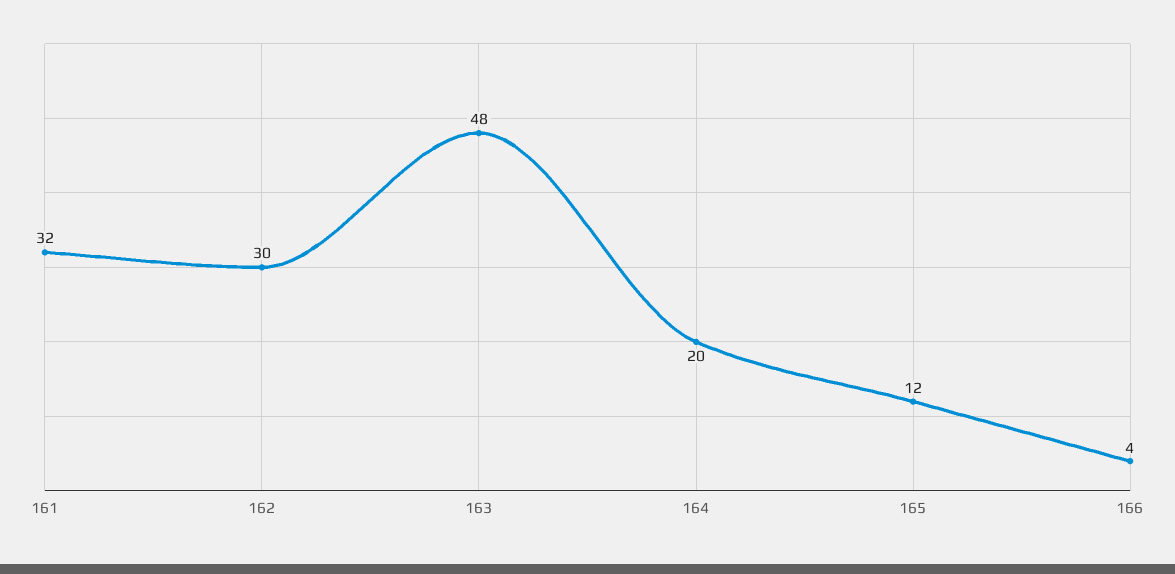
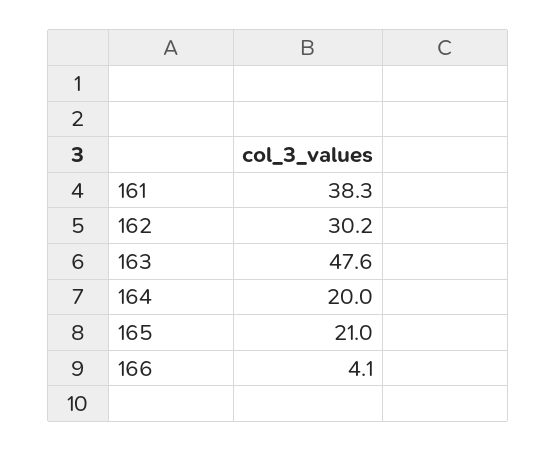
  {
-   "161": 32,
+   "161": 38.3,
    "162": 30.2,
    "163": 47.6,
    "164": 20,
-   "165": 12,
+   "165": 21,
    "166": 4.1
  }

